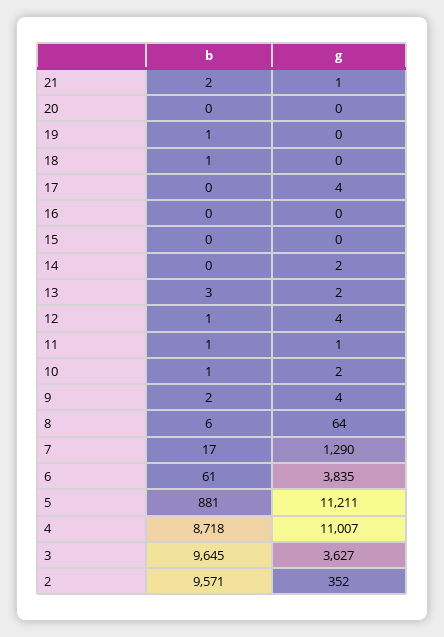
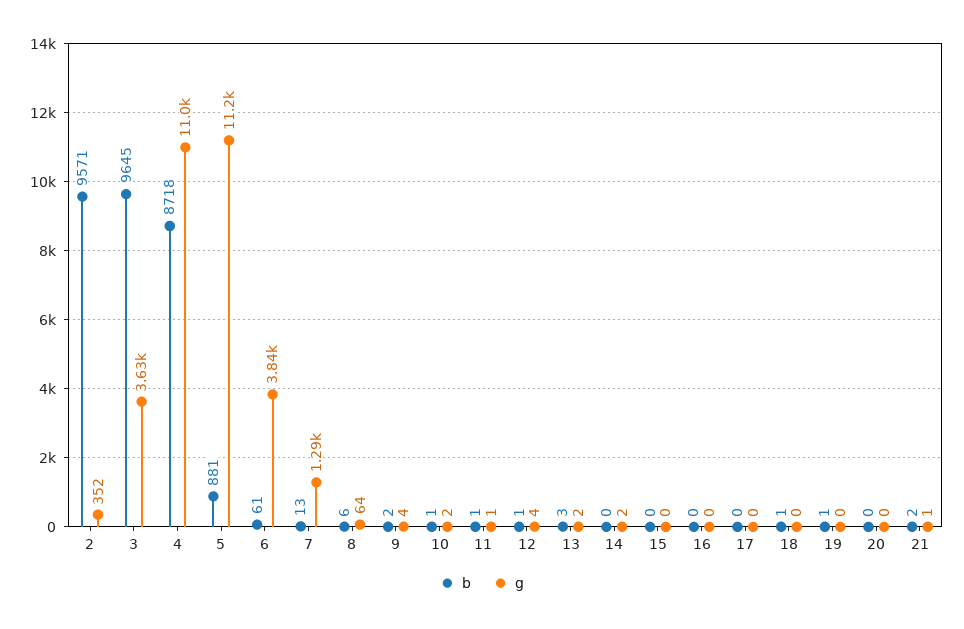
  {
    "b": {
      "21": 2,
      "20": 0,
      "19": 1,
      "18": 1,
      "17": 0,
      "16": 0,
      "15": 0,
      "14": 0,
      "13": 3,
      "12": 1,
      "11": 1,
      "10": 1,
      "9": 2,
      "8": 6,
-     "7": 17,
+     "7": 13,
      "6": 61,
      "5": 881,
      "4": 8718,
      "3": 9645,
      "2": 9571
    },
    "g": {
      "21": 1,
      "20": 0,
      "19": 0,
      "18": 0,
-     "17": 4,
+     "17": 0,
      "16": 0,
      "15": 0,
      "14": 2,
      "13": 2,
      "12": 4,
      "11": 1,
      "10": 2,
      "9": 4,
      "8": 64,
      "7": 1290,
      "6": 3835,
      "5": 11211,
      "4": 11007,
      "3": 3627,
      "2": 352
    }
  }

